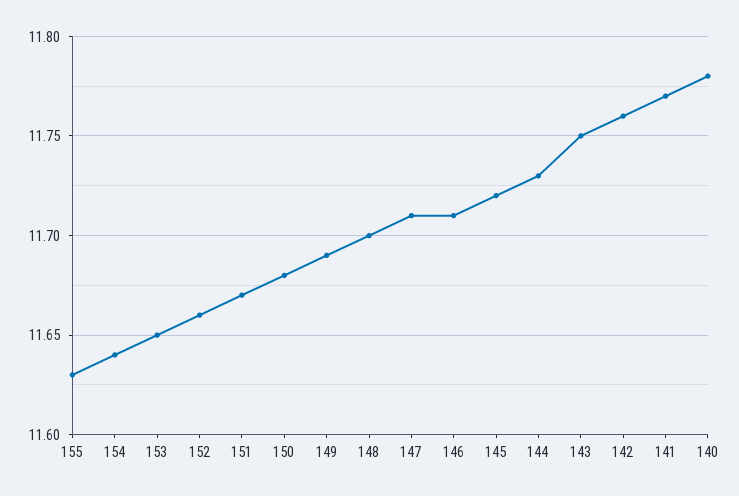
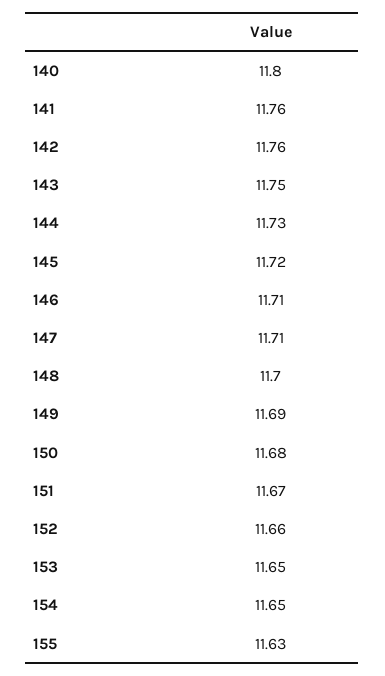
  {
    "155": 11.63,
-   "154": 11.64,
+   "154": 11.65,
    "153": 11.65,
    "152": 11.66,
    "151": 11.67,
    "150": 11.68,
    "149": 11.69,
    "148": 11.7,
    "147": 11.71,
    "146": 11.71,
    "145": 11.72,
    "144": 11.73,
    "143": 11.75,
    "142": 11.76,
-   "141": 11.77,
+   "141": 11.76,
-   "140": 11.78
+   "140": 11.8
  }

